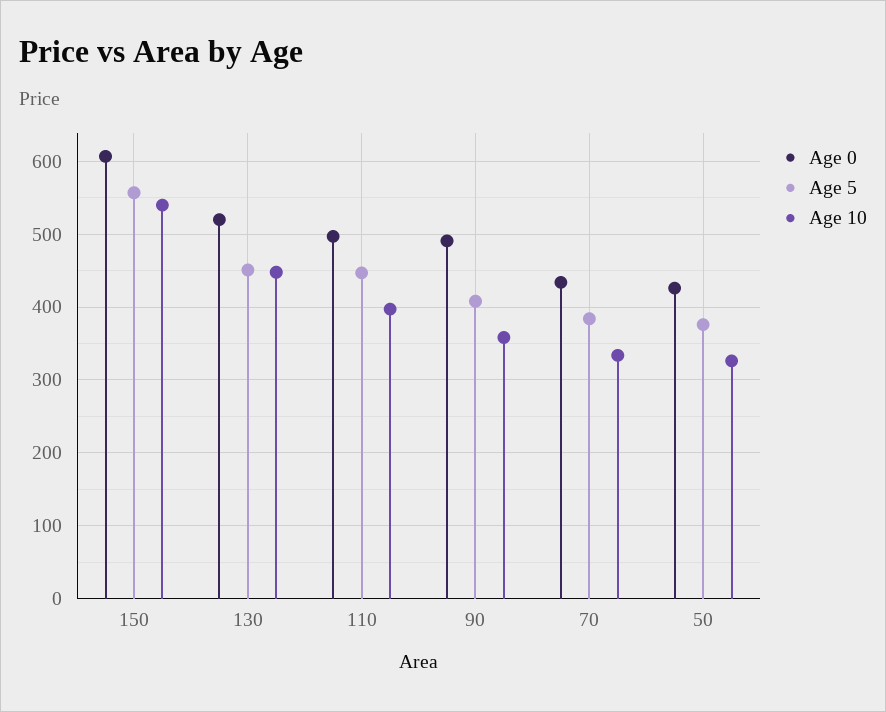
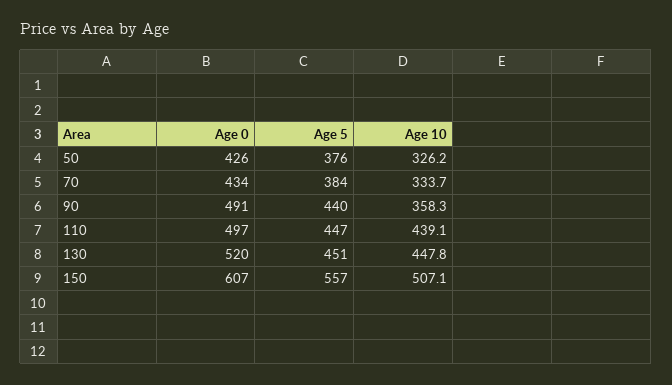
  {
    "Age 0": {
      "150": 607,
      "130": 520,
      "110": 497,
      "90": 491,
      "70": 434,
      "50": 426
    },
    "Age 5": {
      "150": 557,
      "130": 451,
      "110": 447,
-     "90": 410,
+     "90": 440,
      "70": 384,
      "50": 376
    },
    "Age 10": {
-     "150": 540,
+     "150": 507.1,
      "130": 447.8,
-     "110": 400,
+     "110": 439.1,
      "90": 358.3,
      "70": 333.7,
      "50": 326.2
    }
  }

